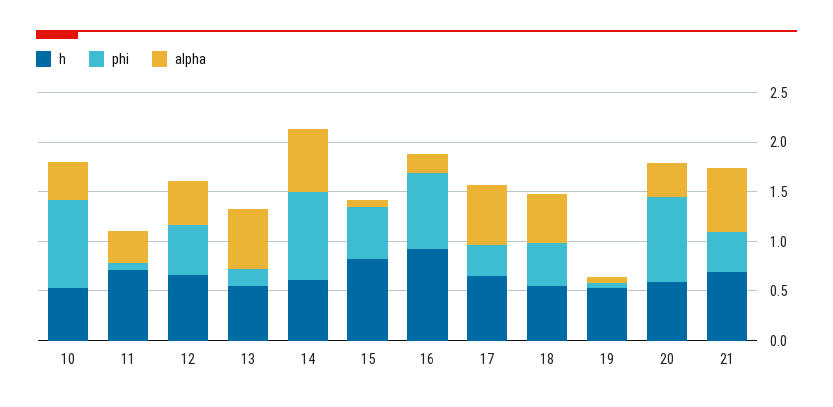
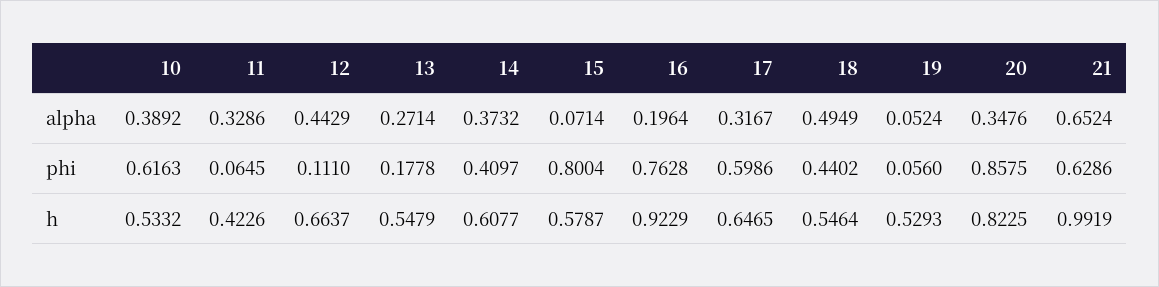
  {
    "h": {
      "10": 0.5332,
-     "11": 0.7,
+     "11": 0.4226,
      "12": 0.6637,
      "13": 0.5479,
      "14": 0.6077,
-     "15": 0.8,
+     "15": 0.5787,
      "16": 0.9229,
      "17": 0.6465,
      "18": 0.5464,
      "19": 0.5293,
-     "20": 0.6,
+     "20": 0.8225,
-     "21": 0.7
+     "21": 0.9919
    },
    "phi": {
-     "10": 0.9,
+     "10": 0.6163,
      "11": 0.0645,
-     "12": 0.5,
+     "12": 0.111,
      "13": 0.1778,
-     "14": 0.9,
+     "14": 0.4097,
-     "15": 0.5,
+     "15": 0.8004,
      "16": 0.7628,
-     "17": 0.3,
+     "17": 0.5986,
      "18": 0.4402,
      "19": 0.056,
      "20": 0.8575,
-     "21": 0.4
+     "21": 0.6286
    },
    "alpha": {
      "10": 0.3892,
      "11": 0.3286,
      "12": 0.4429,
-     "13": 0.6,
+     "13": 0.2714,
-     "14": 0.6,
+     "14": 0.3732,
      "15": 0.0714,
      "16": 0.1964,
-     "17": 0.6,
+     "17": 0.3167,
      "18": 0.4949,
      "19": 0.0524,
      "20": 0.3476,
      "21": 0.6524
    }
  }

